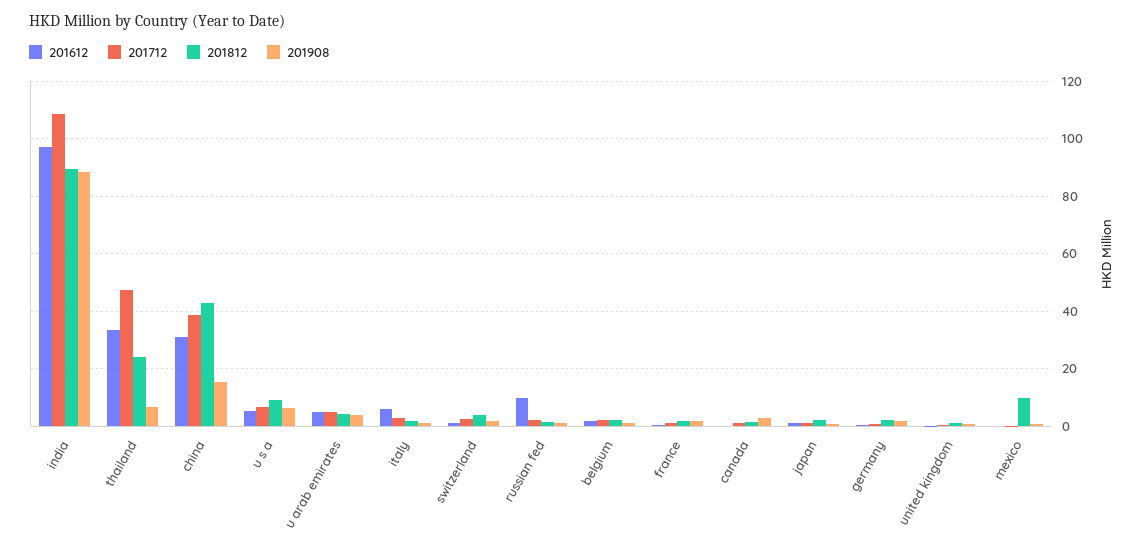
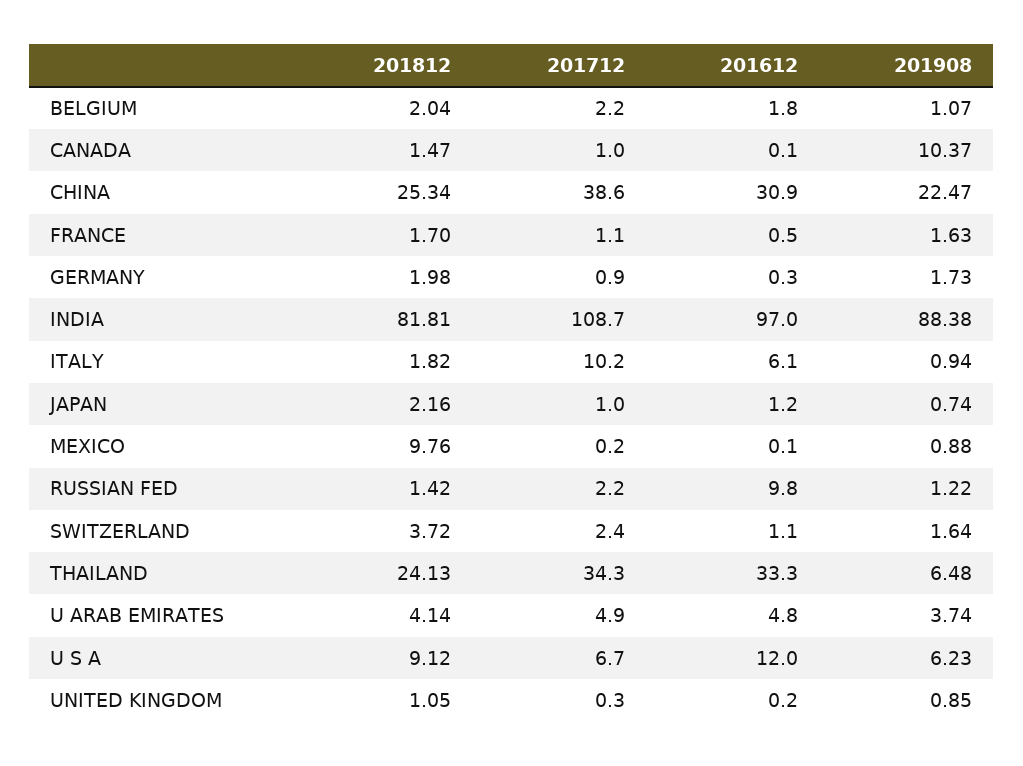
  {
    "201612": {
      "india": 97,
      "thailand": 33.3,
      "china": 30.9,
-     "u s a": 5,
+     "u s a": 12,
      "u arab emirates": 4.8,
      "italy": 6.1,
      "switzerland": 1.1,
      "russian fed": 9.8,
      "belgium": 1.8,
      "france": 0.5,
      "canada": 0.1,
      "japan": 1.2,
      "germany": 0.3,
      "united kingdom": 0.2,
      "mexico": 0.1
    },
    "201712": {
      "india": 108.7,
-     "thailand": 47.5,
+     "thailand": 34.3,
      "china": 38.6,
      "u s a": 6.7,
      "u arab emirates": 4.9,
-     "italy": 2.5,
+     "italy": 10.2,
      "switzerland": 2.4,
      "russian fed": 2.2,
      "belgium": 2.2,
      "france": 1.1,
      "canada": 1,
      "japan": 1,
      "germany": 0.9,
      "united kingdom": 0.3,
      "mexico": 0.2
    },
    "201812": {
-     "india": 90,
+     "india": 81.81,
      "thailand": 24.13,
-     "china": 42.5,
+     "china": 25.34,
      "u s a": 9.12,
      "u arab emirates": 4.14,
      "italy": 1.82,
      "switzerland": 3.72,
      "russian fed": 1.42,
      "belgium": 2.04,
      "france": 1.7,
      "canada": 1.47,
      "japan": 2.16,
      "germany": 1.98,
      "united kingdom": 1.05,
      "mexico": 9.76
    },
    "201908": {
      "india": 88.38,
      "thailand": 6.48,
-     "china": 15,
+     "china": 22.47,
      "u s a": 6.23,
      "u arab emirates": 3.74,
      "italy": 0.94,
      "switzerland": 1.64,
      "russian fed": 1.22,
      "belgium": 1.07,
      "france": 1.63,
-     "canada": 2.5,
+     "canada": 10.37,
      "japan": 0.74,
      "germany": 1.73,
      "united kingdom": 0.85,
      "mexico": 0.88
    }
  }

